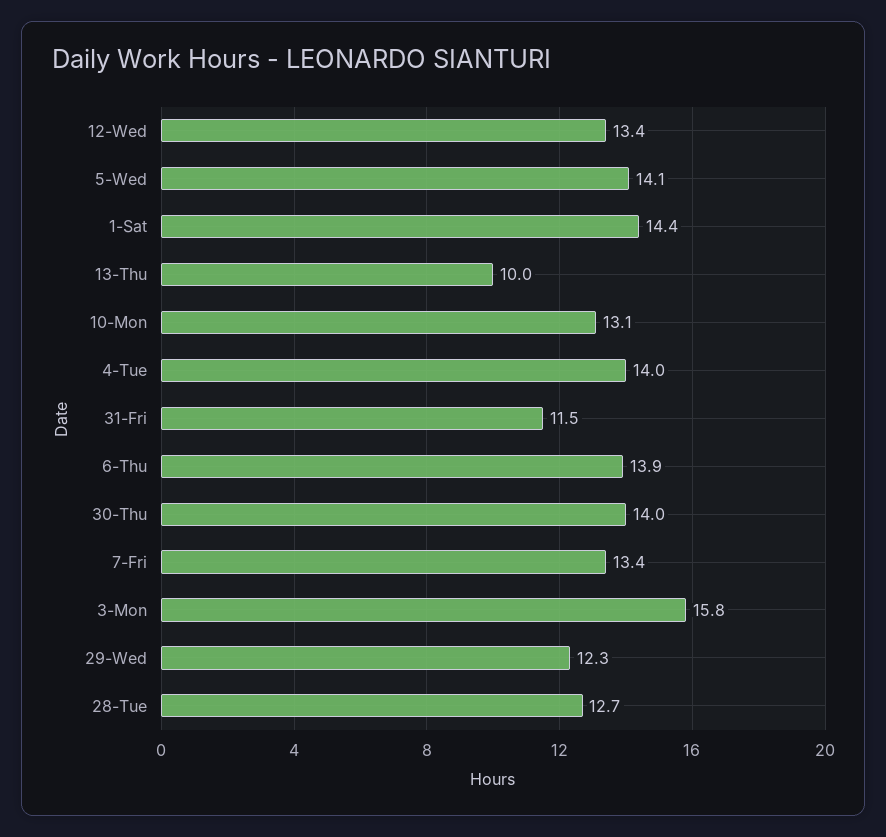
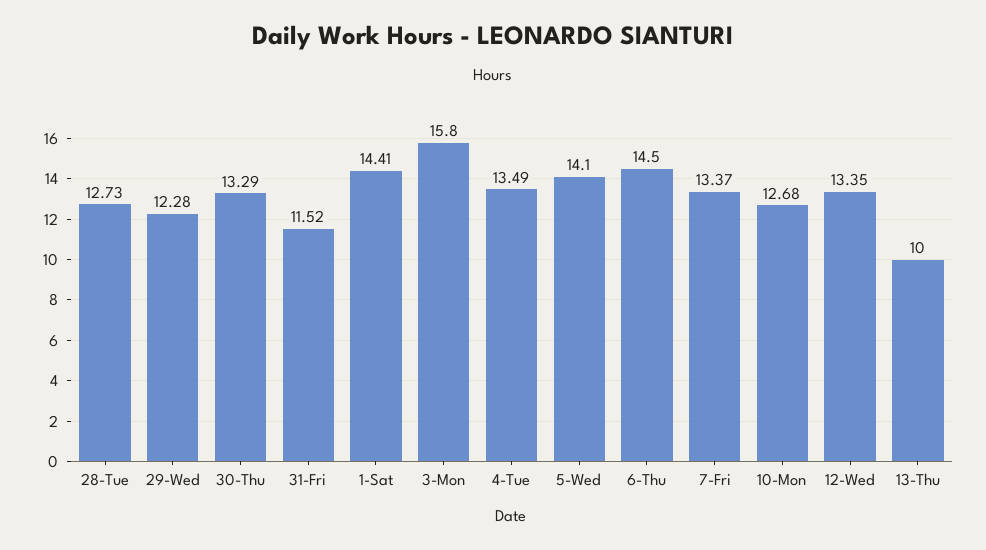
  {
    "12-Wed": 13.35,
    "5-Wed": 14.1,
    "1-Sat": 14.41,
    "13-Thu": 10,
-   "10-Mon": 13.1,
+   "10-Mon": 12.68,
-   "4-Tue": 14,
+   "4-Tue": 13.49,
    "31-Fri": 11.52,
-   "6-Thu": 13.9,
+   "6-Thu": 14.5,
-   "30-Thu": 14,
+   "30-Thu": 13.29,
    "7-Fri": 13.37,
    "3-Mon": 15.8,
    "29-Wed": 12.28,
    "28-Tue": 12.73
  }

